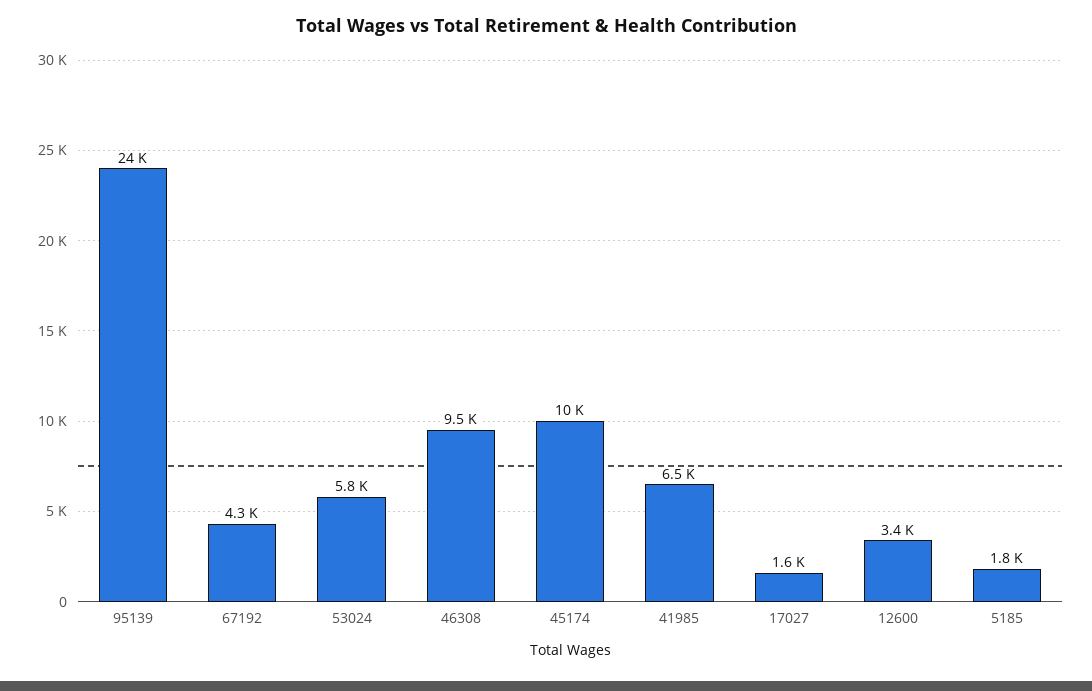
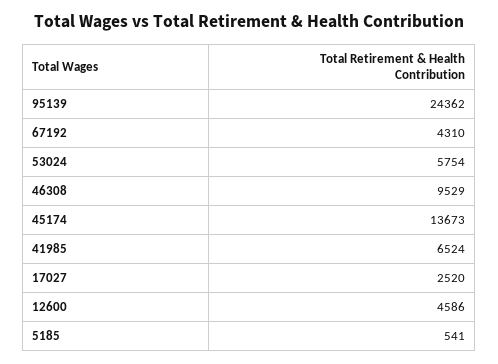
  {
    "95139": 24362,
    "67192": 4310,
    "53024": 5754,
    "46308": 9529,
-   "45174": 10000,
+   "45174": 13673,
    "41985": 6524,
-   "17027": 1600,
+   "17027": 2520,
-   "12600": 3400,
+   "12600": 4586,
-   "5185": 1800
+   "5185": 541
  }

